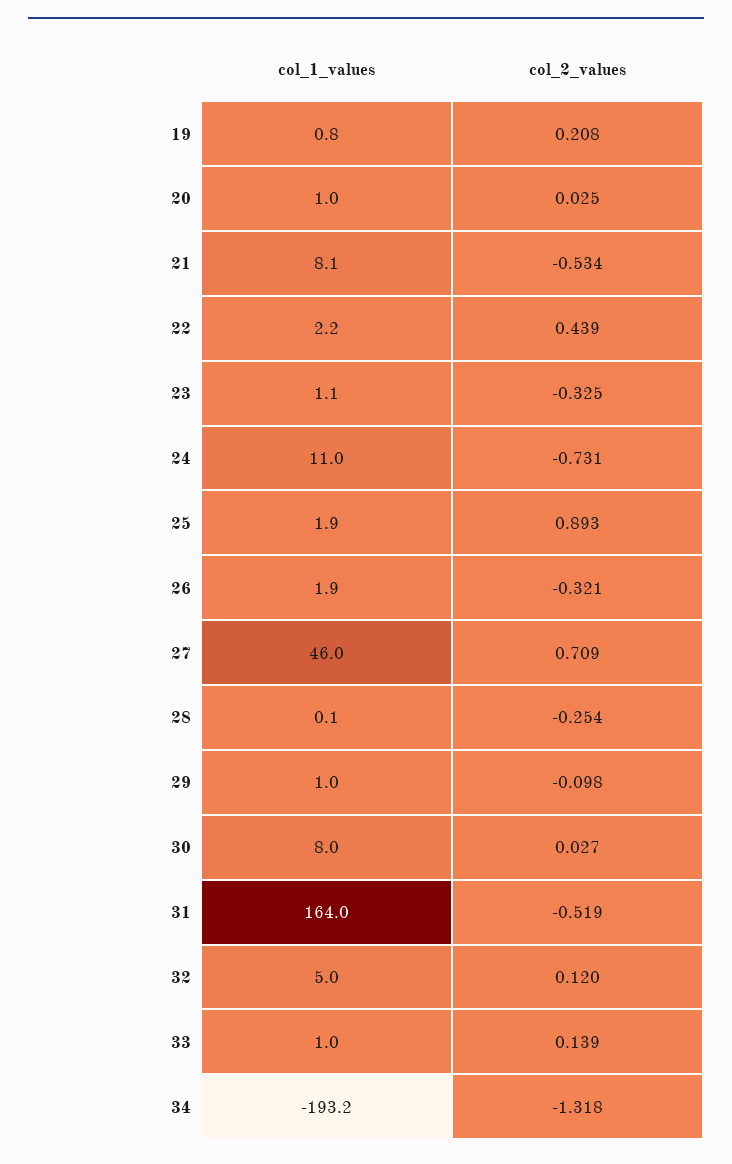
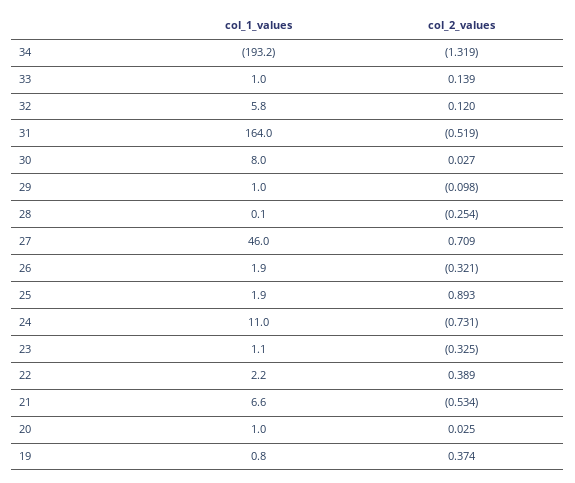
  {
    "col_1_values": {
      "19": 0.8,
      "20": 1,
-     "21": 8.1,
+     "21": 6.6,
      "22": 2.2,
      "23": 1.1,
      "24": 11,
      "25": 1.9,
      "26": 1.9,
      "27": 46,
      "28": 0.1,
      "29": 1,
      "30": 8,
      "31": 164,
-     "32": 5,
+     "32": 5.8,
      "33": 1,
      "34": -193.2
    },
    "col_2_values": {
-     "19": 0.208,
+     "19": 0.374,
      "20": 0.025,
      "21": -0.534,
-     "22": 0.439,
+     "22": 0.389,
      "23": -0.325,
      "24": -0.731,
      "25": 0.893,
      "26": -0.321,
      "27": 0.709,
      "28": -0.254,
      "29": -0.098,
      "30": 0.027,
      "31": -0.519,
      "32": 0.12,
      "33": 0.139,
-     "34": -1.318
+     "34": -1.319
    }
  }

